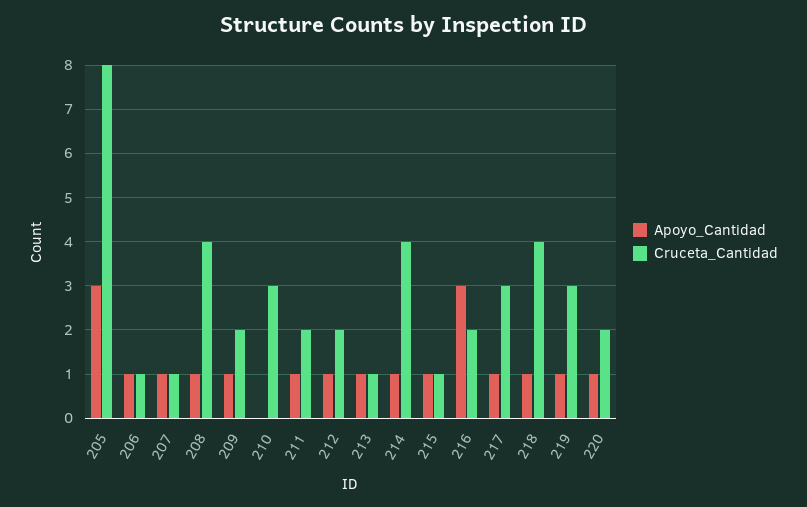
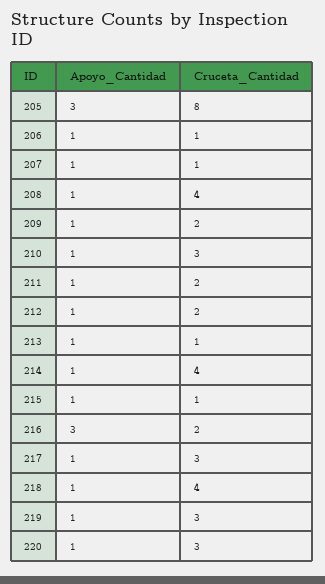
  {
    "Apoyo_Cantidad": {
      "205": 3,
      "206": 1,
      "207": 1,
      "208": 1,
      "209": 1,
-     "210": 0,
+     "210": 1,
      "211": 1,
      "212": 1,
      "213": 1,
      "214": 1,
      "215": 1,
      "216": 3,
      "217": 1,
      "218": 1,
      "219": 1,
      "220": 1
    },
    "Cruceta_Cantidad": {
      "205": 8,
      "206": 1,
      "207": 1,
      "208": 4,
      "209": 2,
      "210": 3,
      "211": 2,
      "212": 2,
      "213": 1,
      "214": 4,
      "215": 1,
      "216": 2,
      "217": 3,
      "218": 4,
      "219": 3,
-     "220": 2
+     "220": 3
    }
  }

